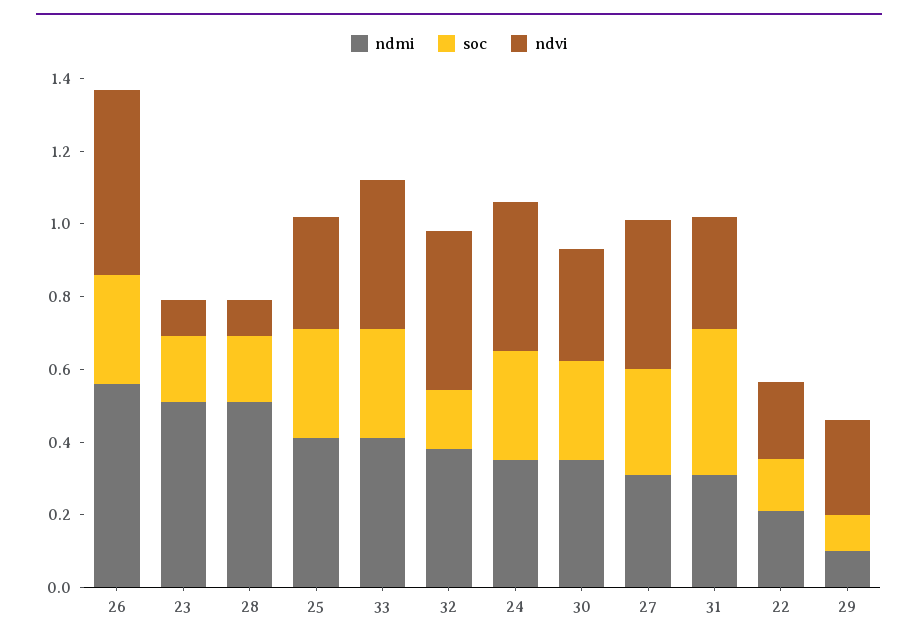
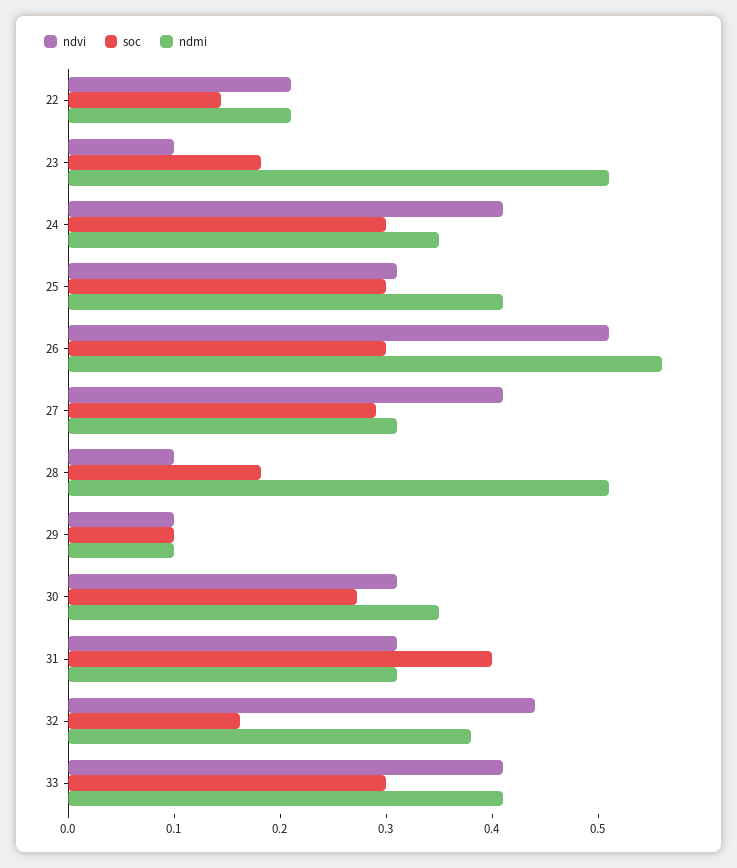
  {
    "ndmi": {
      "26": 0.56,
      "23": 0.52,
      "28": 0.52,
      "25": 0.42,
      "33": 0.42,
      "32": 0.38,
      "24": 0.36,
      "30": 0.36,
      "27": 0.32,
      "31": 0.32,
      "22": 0.22,
      "29": 0.1
    },
    "soc": {
      "26": 0.3,
      "23": 0.18,
      "28": 0.18,
      "25": 0.3,
      "33": 0.3,
      "32": 0.16,
      "24": 0.3,
      "30": 0.28,
      "27": 0.3,
      "31": 0.4,
      "22": 0.14,
      "29": 0.1
    },
    "ndvi": {
      "26": 0.52,
      "23": 0.1,
      "28": 0.1,
      "25": 0.32,
      "33": 0.42,
      "32": 0.44,
      "24": 0.42,
      "30": 0.32,
      "27": 0.42,
      "31": 0.32,
      "22": 0.22,
-     "29": 0.25
+     "29": 0.1
    }
  }

